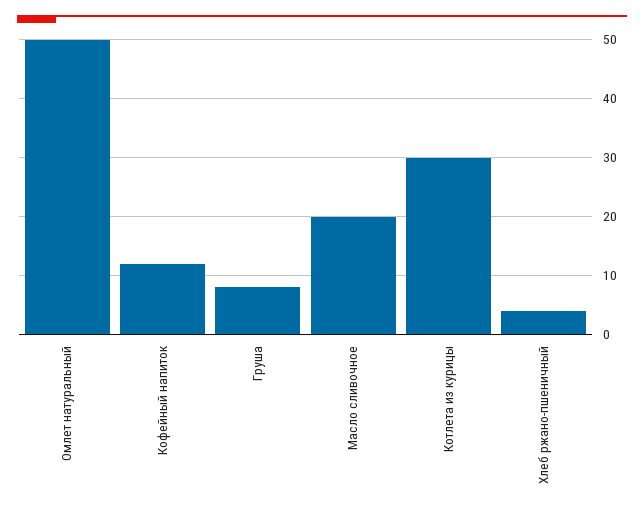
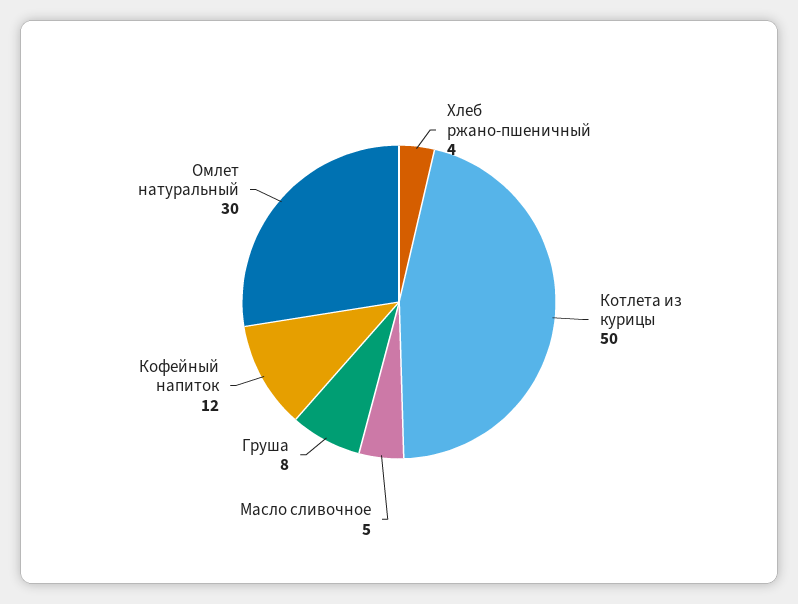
  {
-   "Омлет натуральный": 50,
+   "Омлет натуральный": 30,
    "Кофейный напиток": 12,
    "Груша": 8,
-   "Масло сливочное": 20,
+   "Масло сливочное": 5,
-   "Котлета из курицы": 30,
+   "Котлета из курицы": 50,
    "Хлеб ржано-пшеничный": 4
  }

